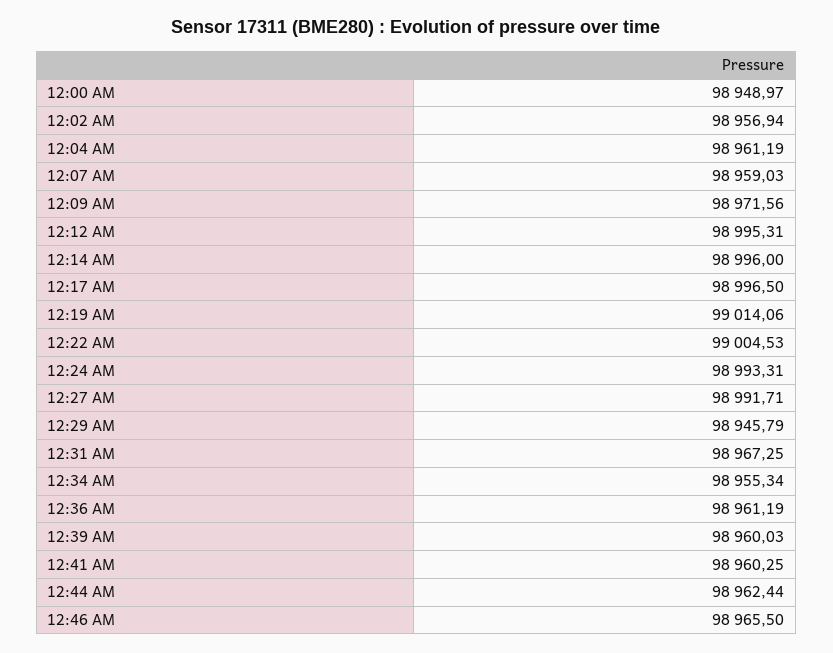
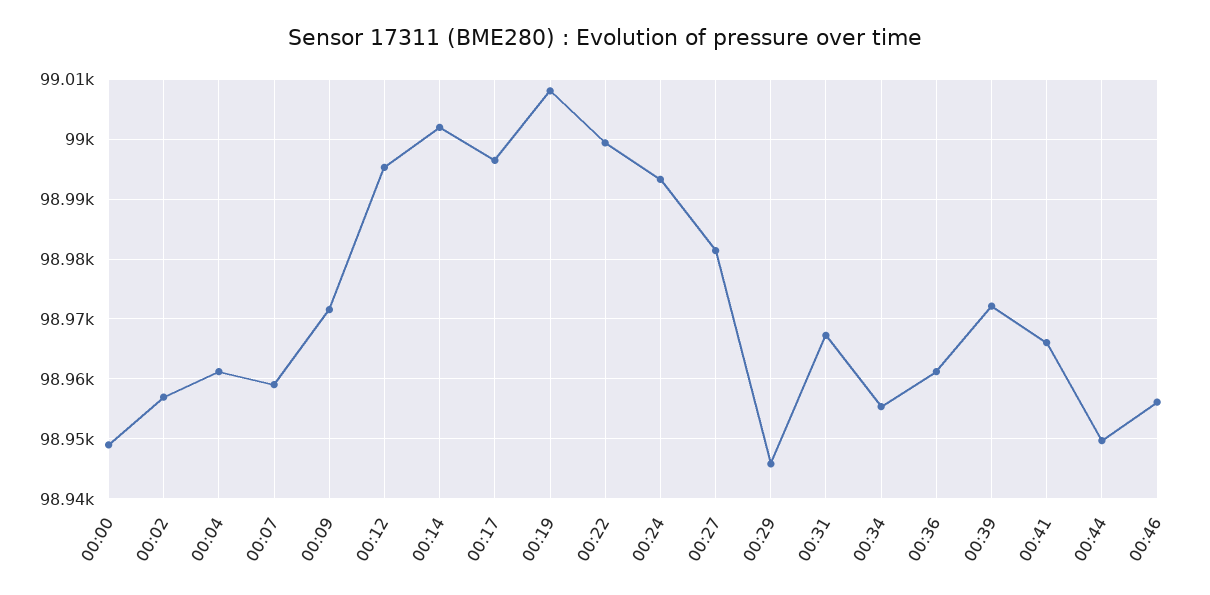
  {
    "12:00 AM": 98948.97,
    "12:02 AM": 98956.94,
    "12:04 AM": 98961.19,
    "12:07 AM": 98959.03,
    "12:09 AM": 98971.56,
    "12:12 AM": 98995.31,
-   "12:14 AM": 98996,
+   "12:14 AM": 99002,
    "12:17 AM": 98996.5,
-   "12:19 AM": 99014.06,
+   "12:19 AM": 99008,
-   "12:22 AM": 99004.53,
+   "12:22 AM": 99000,
    "12:24 AM": 98993.31,
-   "12:27 AM": 98991.71,
+   "12:27 AM": 98982,
    "12:29 AM": 98945.79,
    "12:31 AM": 98967.25,
    "12:34 AM": 98955.34,
    "12:36 AM": 98961.19,
-   "12:39 AM": 98960.03,
+   "12:39 AM": 98972,
-   "12:41 AM": 98960.25,
+   "12:41 AM": 98966,
-   "12:44 AM": 98962.44,
+   "12:44 AM": 98950,
-   "12:46 AM": 98965.5
+   "12:46 AM": 98956
  }

